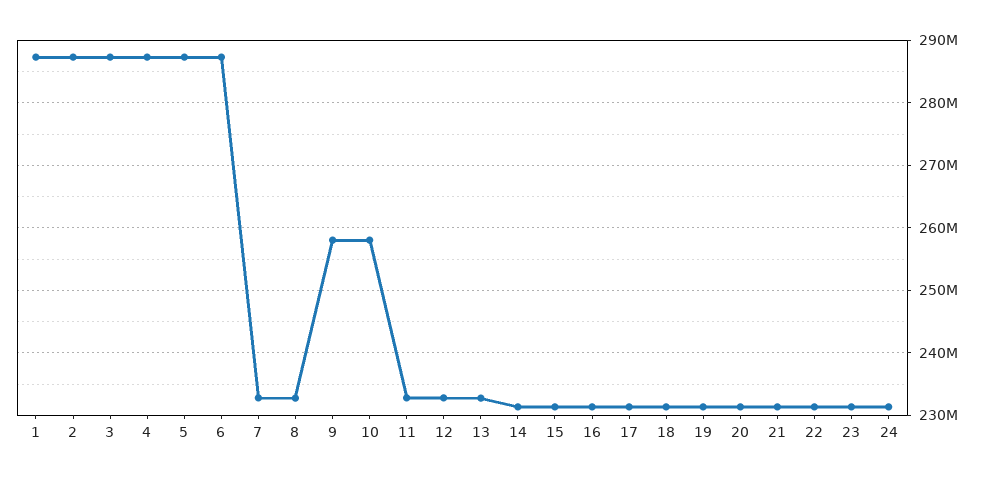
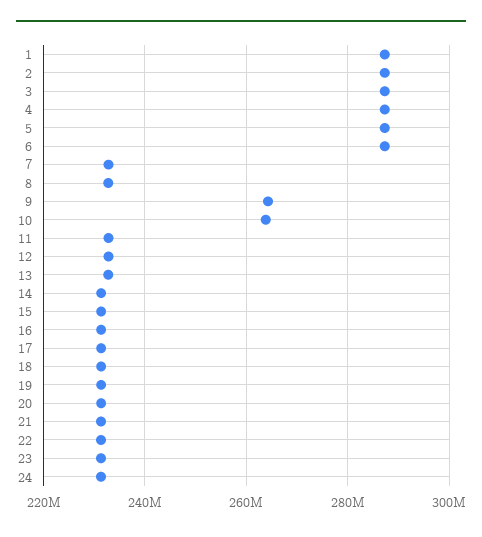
  {
    "1": 287000000,
    "2": 287000000,
    "3": 287000000,
    "4": 287000000,
    "5": 287000000,
    "6": 287000000,
    "7": 233000000,
    "8": 233000000,
-   "9": 258000000,
+   "9": 264000000,
-   "10": 258000000,
+   "10": 264000000,
    "11": 233000000,
    "12": 233000000,
    "13": 233000000,
    "14": 231000000,
    "15": 231000000,
    "16": 231000000,
    "17": 231000000,
    "18": 231000000,
    "19": 231000000,
    "20": 231000000,
    "21": 231000000,
    "22": 231000000,
    "23": 231000000,
    "24": 231000000
  }

